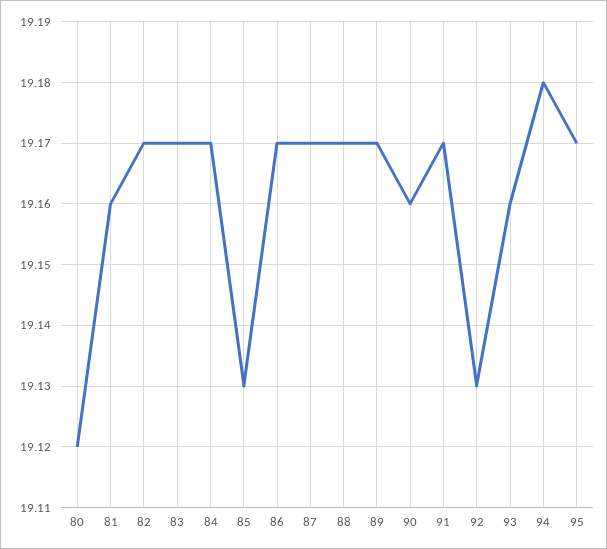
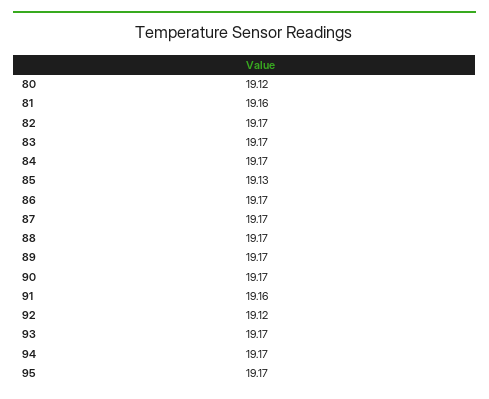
  {
    "80": 19.12,
    "81": 19.16,
    "82": 19.17,
    "83": 19.17,
    "84": 19.17,
    "85": 19.13,
    "86": 19.17,
    "87": 19.17,
    "88": 19.17,
    "89": 19.17,
-   "90": 19.16,
+   "90": 19.17,
-   "91": 19.17,
+   "91": 19.16,
-   "92": 19.13,
+   "92": 19.12,
-   "93": 19.16,
+   "93": 19.17,
-   "94": 19.18,
+   "94": 19.17,
    "95": 19.17
  }

